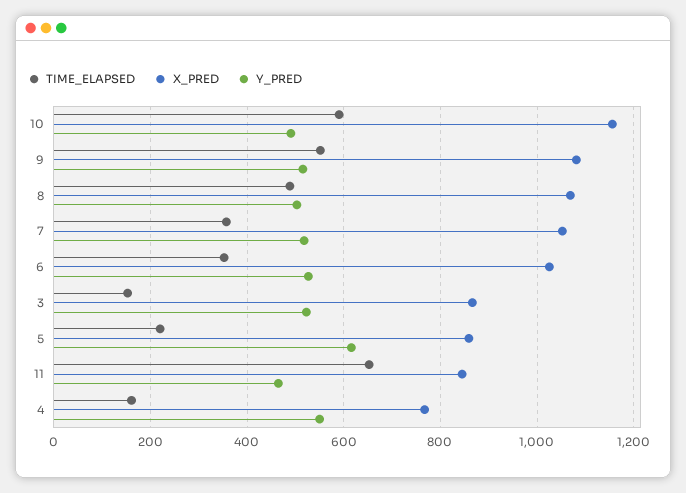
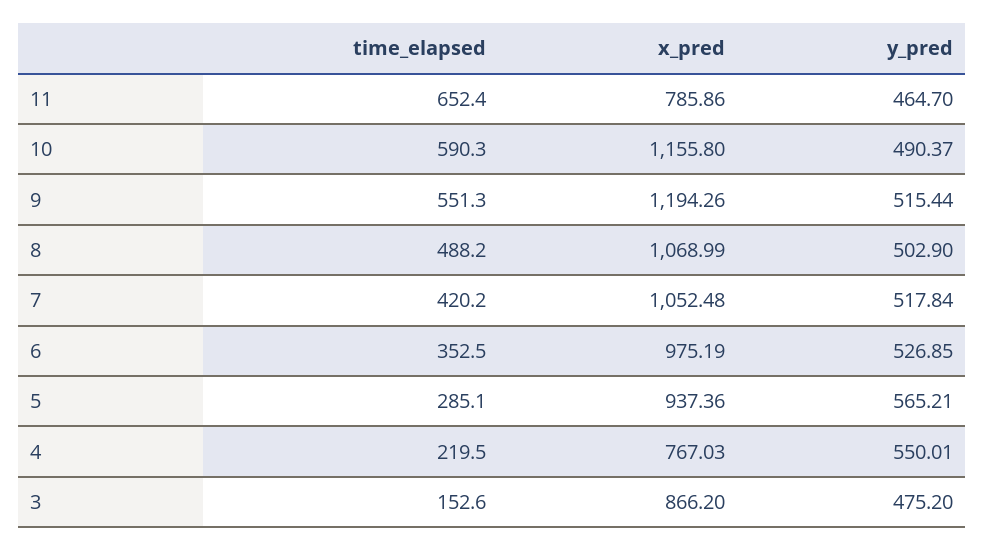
  {
    "TIME_ELAPSED": {
      "10": 590.3,
      "9": 551.3,
      "8": 488.2,
-     "7": 360,
+     "7": 420.2,
      "6": 352.5,
      "3": 152.6,
-     "5": 220,
+     "5": 285.1,
      "11": 652.4,
-     "4": 160
+     "4": 219.5
    },
    "X_PRED": {
      "10": 1155.8,
-     "9": 1080,
+     "9": 1194.26,
      "8": 1068.99,
      "7": 1052.48,
-     "6": 1020,
+     "6": 975.19,
      "3": 866.2,
-     "5": 860,
+     "5": 937.36,
-     "11": 840,
+     "11": 785.86,
      "4": 767.03
    },
    "Y_PRED": {
      "10": 490.37,
      "9": 515.44,
      "8": 502.9,
      "7": 517.84,
      "6": 526.85,
-     "3": 520,
+     "3": 475.2,
-     "5": 620,
+     "5": 565.21,
      "11": 464.7,
      "4": 550.01
    }
  }

